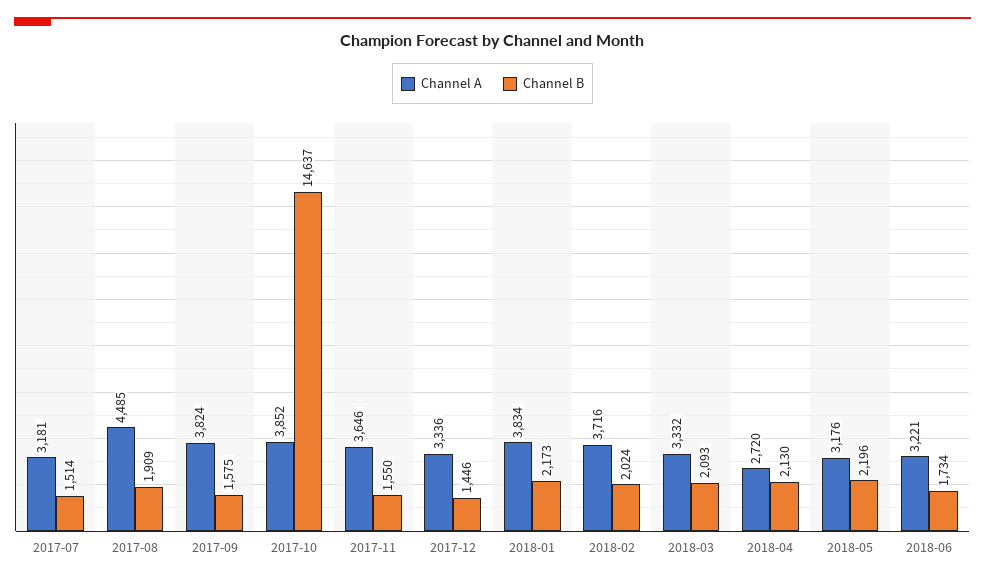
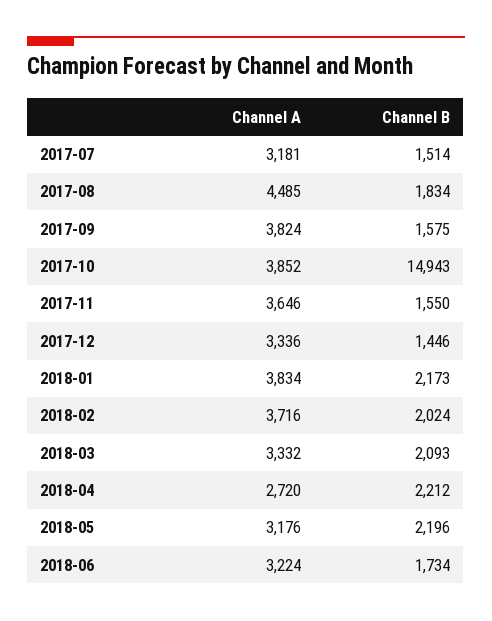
  {
    "Channel A": {
      "2017-07": 3181,
      "2017-08": 4485,
      "2017-09": 3824,
      "2017-10": 3852,
      "2017-11": 3646,
      "2017-12": 3336,
      "2018-01": 3834,
      "2018-02": 3716,
      "2018-03": 3332,
      "2018-04": 2720,
      "2018-05": 3176,
-     "2018-06": 3221
+     "2018-06": 3224
    },
    "Channel B": {
      "2017-07": 1514,
-     "2017-08": 1909,
+     "2017-08": 1834,
      "2017-09": 1575,
-     "2017-10": 14637,
+     "2017-10": 14943,
      "2017-11": 1550,
      "2017-12": 1446,
      "2018-01": 2173,
      "2018-02": 2024,
      "2018-03": 2093,
-     "2018-04": 2130,
+     "2018-04": 2212,
      "2018-05": 2196,
      "2018-06": 1734
    }
  }

